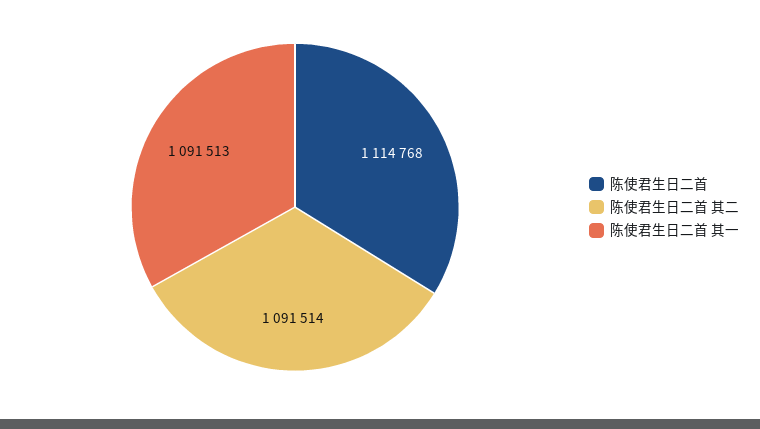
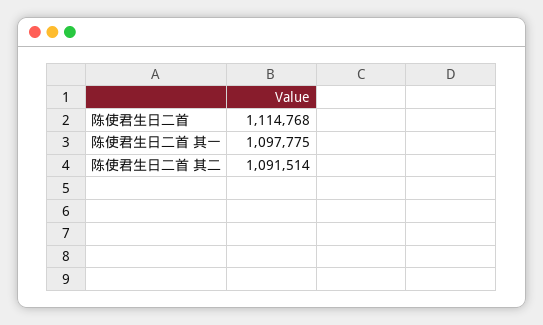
  {
    "陈使君生日二首": 1114768,
    "陈使君生日二首 其二": 1091514,
-   "陈使君生日二首 其一": 1091513
+   "陈使君生日二首 其一": 1097775
  }

